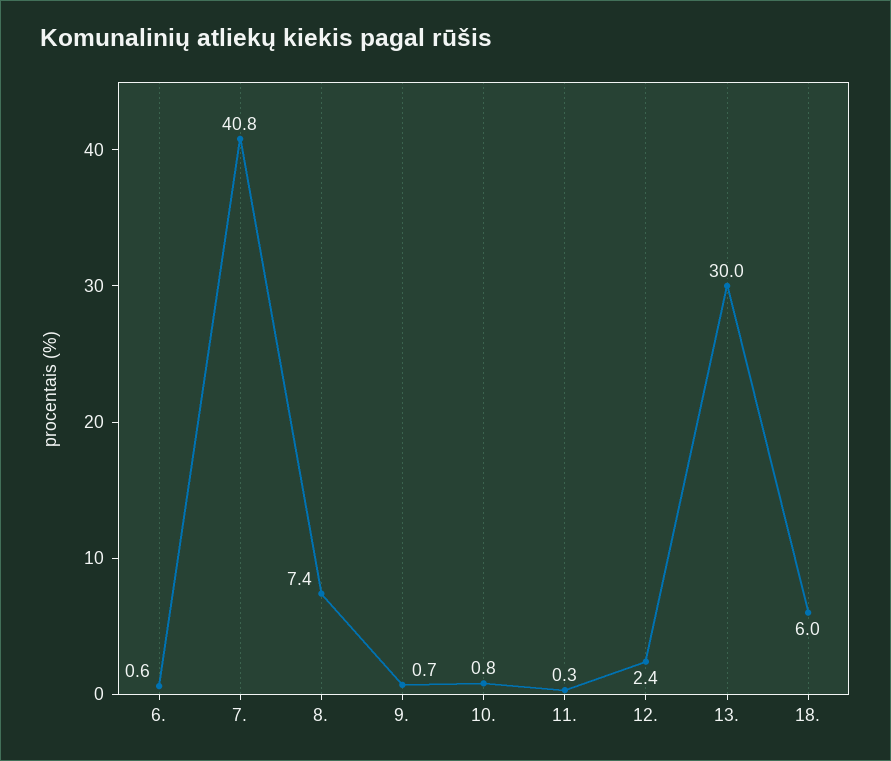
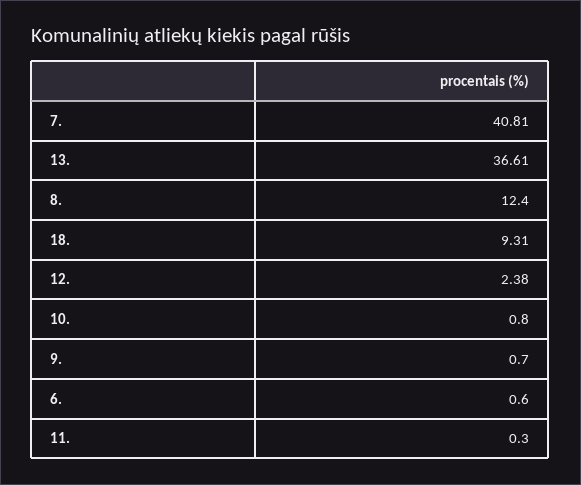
  {
    "6.": 0.6,
    "7.": 40.81,
-   "8.": 7.4,
+   "8.": 12.4,
    "9.": 0.7,
    "10.": 0.8,
    "11.": 0.3,
    "12.": 2.38,
-   "13.": 30,
+   "13.": 36.61,
-   "18.": 6
+   "18.": 9.31
  }

